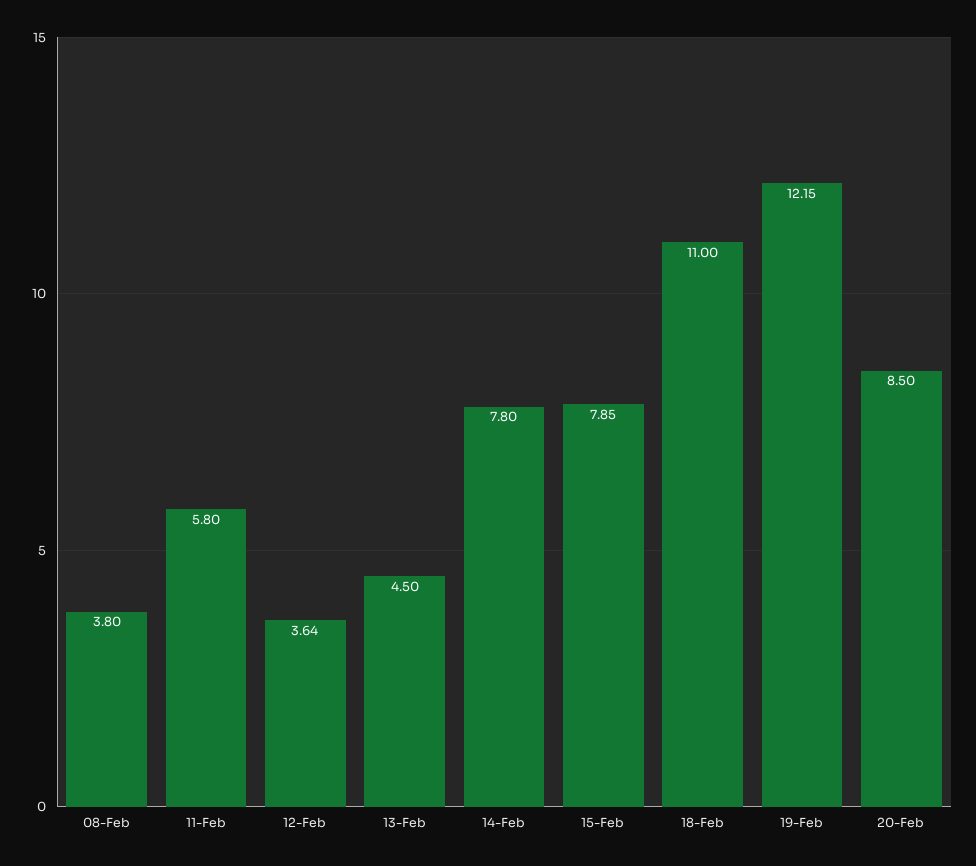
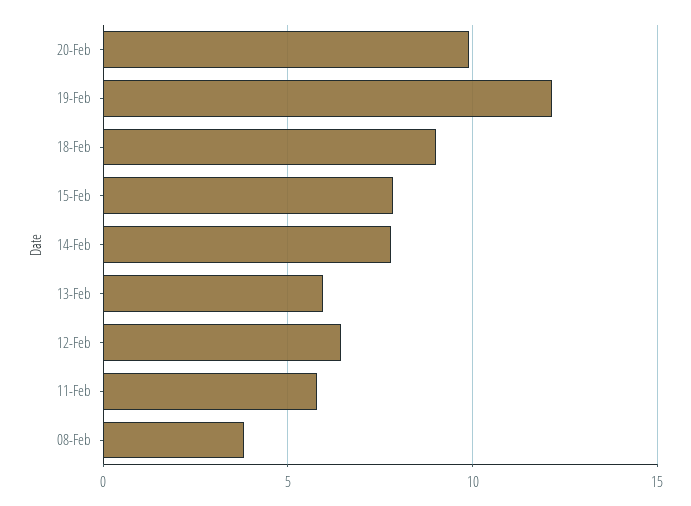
  {
    "08-Feb": 3.8,
    "11-Feb": 5.8,
-   "12-Feb": 3.64,
+   "12-Feb": 6.5,
-   "13-Feb": 4.5,
+   "13-Feb": 6,
    "14-Feb": 7.8,
    "15-Feb": 7.85,
-   "18-Feb": 11,
+   "18-Feb": 9,
    "19-Feb": 12.15,
-   "20-Feb": 8.5
+   "20-Feb": 10
  }

